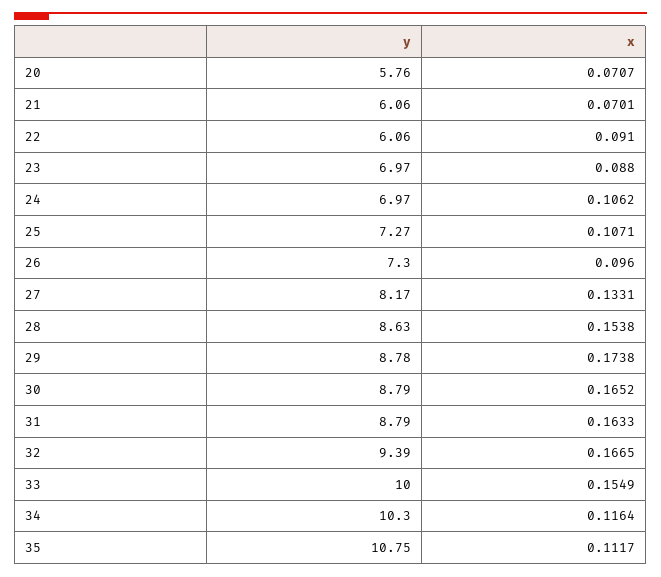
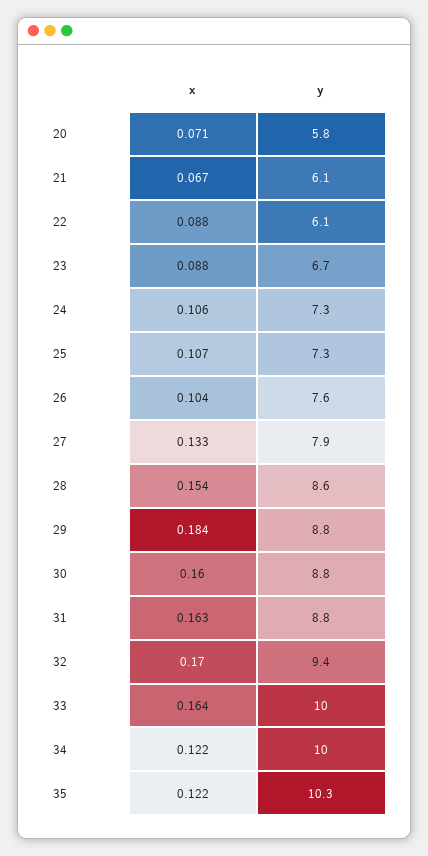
  {
    "y": {
      "20": 5.76,
      "21": 6.06,
      "22": 6.06,
-     "23": 6.97,
+     "23": 6.7,
-     "24": 6.97,
+     "24": 7.3,
      "25": 7.27,
-     "26": 7.3,
+     "26": 7.6,
-     "27": 8.17,
+     "27": 7.9,
      "28": 8.63,
      "29": 8.78,
      "30": 8.79,
      "31": 8.79,
      "32": 9.39,
      "33": 10,
-     "34": 10.3,
+     "34": 10,
-     "35": 10.75
+     "35": 10.3
    },
    "x": {
      "20": 0.0707,
-     "21": 0.0701,
+     "21": 0.067,
-     "22": 0.091,
+     "22": 0.088,
      "23": 0.088,
      "24": 0.1062,
      "25": 0.1071,
-     "26": 0.096,
+     "26": 0.104,
      "27": 0.1331,
      "28": 0.1538,
-     "29": 0.1738,
+     "29": 0.184,
-     "30": 0.1652,
+     "30": 0.16,
      "31": 0.1633,
-     "32": 0.1665,
+     "32": 0.17,
-     "33": 0.1549,
+     "33": 0.164,
-     "34": 0.1164,
+     "34": 0.122,
-     "35": 0.1117
+     "35": 0.122
    }
  }

